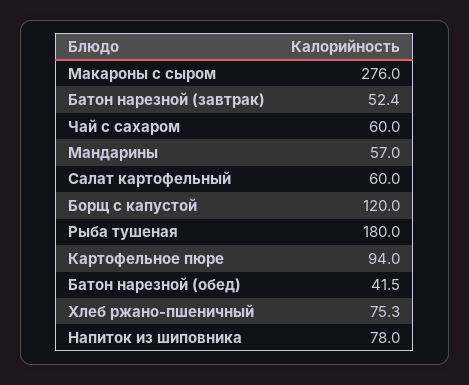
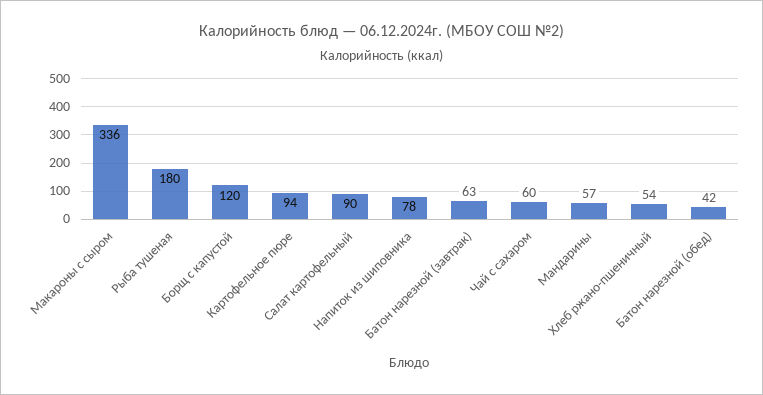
  {
-   "Макароны с сыром": 276,
+   "Макароны с сыром": 336,
-   "Батон нарезной (завтрак)": 52.4,
+   "Батон нарезной (завтрак)": 63,
    "Чай с сахаром": 60,
    "Мандарины": 57,
-   "Салат картофельный": 60,
+   "Салат картофельный": 90,
    "Борщ с капустой": 120,
    "Рыба тушеная": 180,
    "Картофельное пюре": 94,
    "Батон нарезной (обед)": 41.5,
-   "Хлеб ржано-пшеничный": 75.3,
+   "Хлеб ржано-пшеничный": 54,
    "Напиток из шиповника": 78
  }

